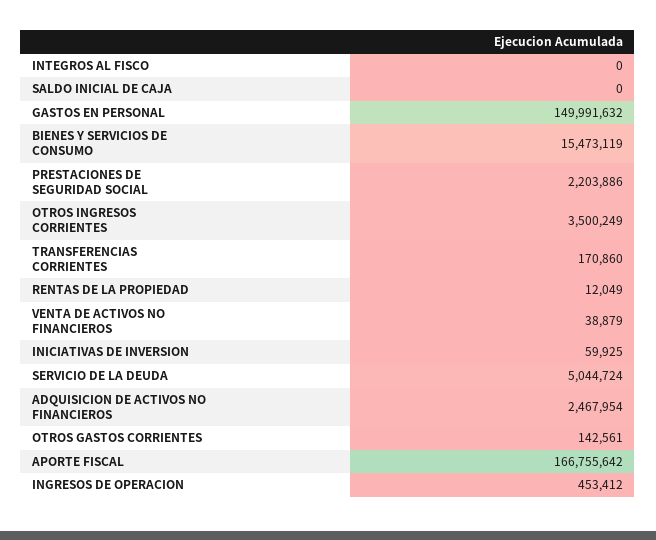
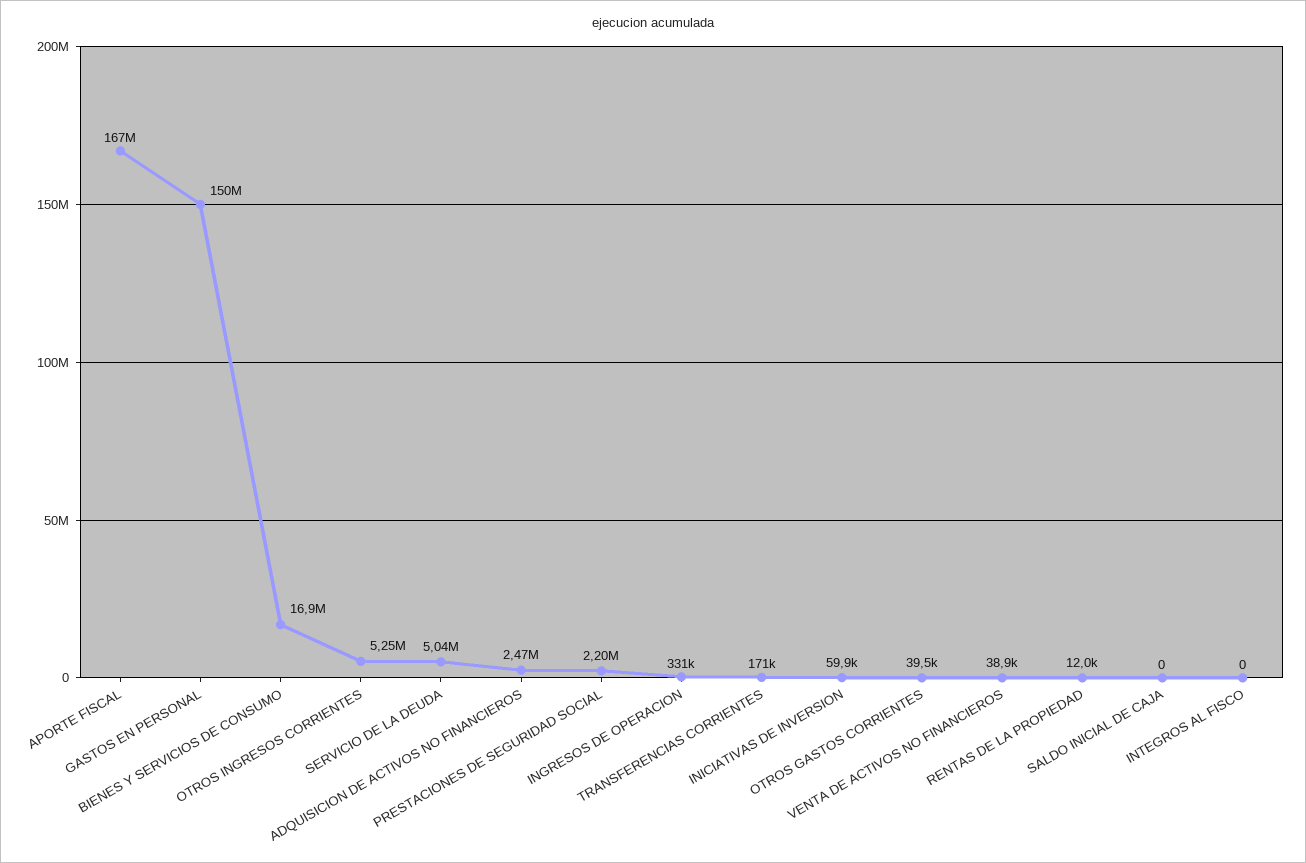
  {
    "INTEGROS AL FISCO": 0,
    "SALDO INICIAL DE CAJA": 0,
    "GASTOS EN PERSONAL": 149991632,
-   "BIENES Y SERVICIOS DE CONSUMO": 15473119,
+   "BIENES Y SERVICIOS DE CONSUMO": 16900000,
    "PRESTACIONES DE SEGURIDAD SOCIAL": 2203886,
-   "OTROS INGRESOS CORRIENTES": 3500249,
+   "OTROS INGRESOS CORRIENTES": 5250000,
    "TRANSFERENCIAS CORRIENTES": 170860,
    "RENTAS DE LA PROPIEDAD": 12049,
    "VENTA DE ACTIVOS NO FINANCIEROS": 38879,
    "INICIATIVAS DE INVERSION": 59925,
    "SERVICIO DE LA DEUDA": 5044724,
    "ADQUISICION DE ACTIVOS NO FINANCIEROS": 2467954,
-   "OTROS GASTOS CORRIENTES": 142561,
+   "OTROS GASTOS CORRIENTES": 39500,
    "APORTE FISCAL": 166755642,
-   "INGRESOS DE OPERACION": 453412
+   "INGRESOS DE OPERACION": 331000
  }

